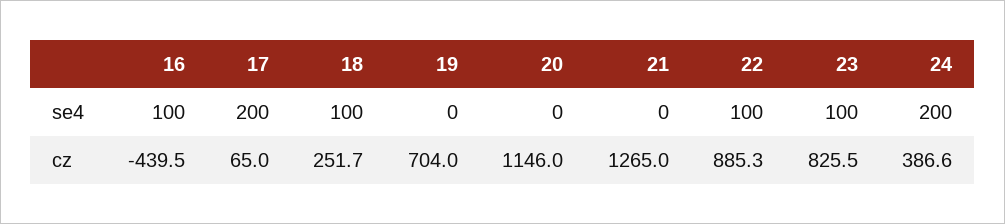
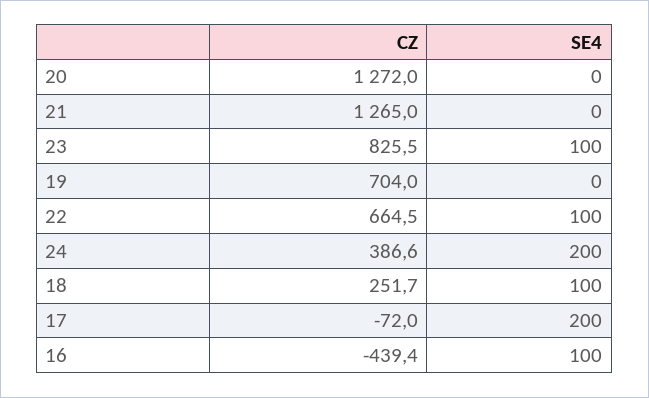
  {
    "16": {
      "se4": 100,
-     "cz": -439.5
+     "cz": -439.4
    },
    "17": {
      "se4": 200,
-     "cz": 65
+     "cz": -72
    },
    "18": {
      "se4": 100,
      "cz": 251.7
    },
    "19": {
      "se4": 0,
      "cz": 704
    },
    "20": {
      "se4": 0,
-     "cz": 1146
+     "cz": 1272
    },
    "21": {
      "se4": 0,
      "cz": 1265
    },
    "22": {
      "se4": 100,
-     "cz": 885.3
+     "cz": 664.5
    },
    "23": {
      "se4": 100,
      "cz": 825.5
    },
    "24": {
      "se4": 200,
      "cz": 386.6
    }
  }

